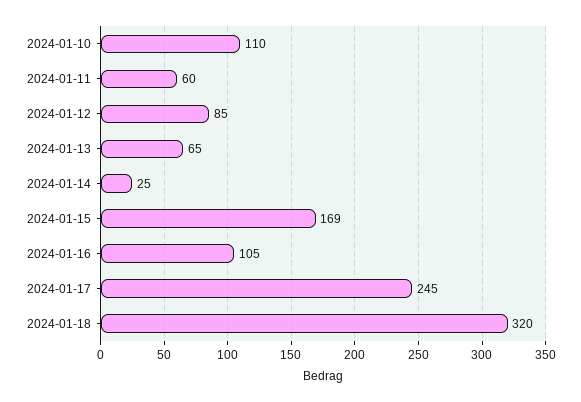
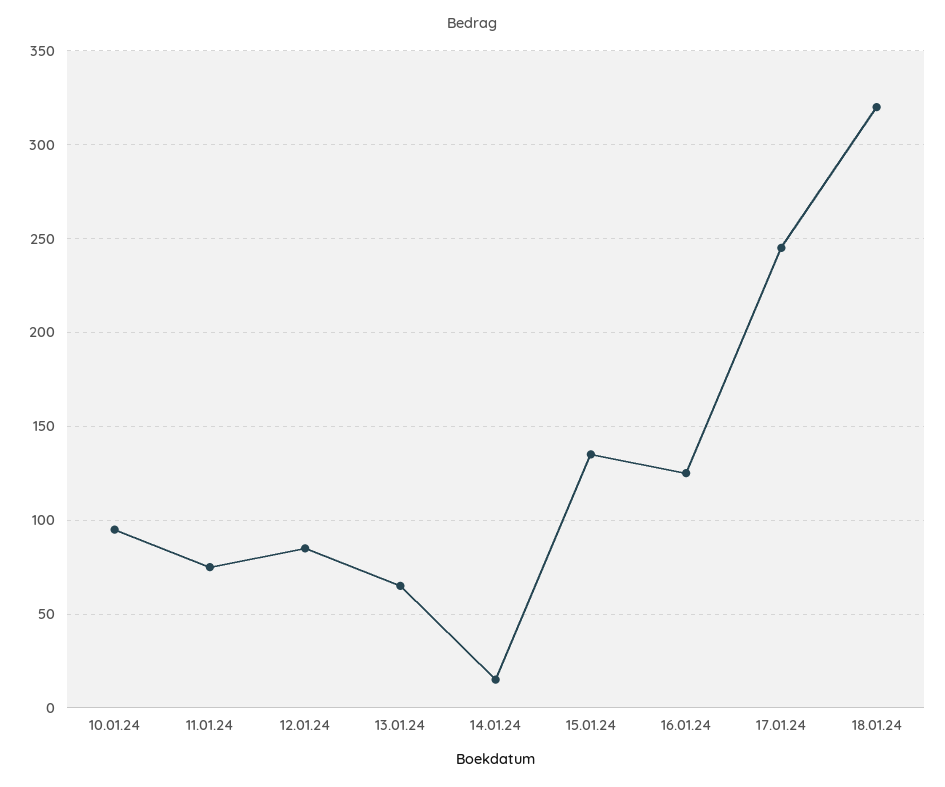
  {
-   "2024-01-10": 110,
+   "2024-01-10": 95,
-   "2024-01-11": 60,
+   "2024-01-11": 75,
    "2024-01-12": 85,
    "2024-01-13": 65,
-   "2024-01-14": 25,
+   "2024-01-14": 15,
-   "2024-01-15": 169,
+   "2024-01-15": 135,
-   "2024-01-16": 105,
+   "2024-01-16": 125,
    "2024-01-17": 245,
    "2024-01-18": 320
  }

